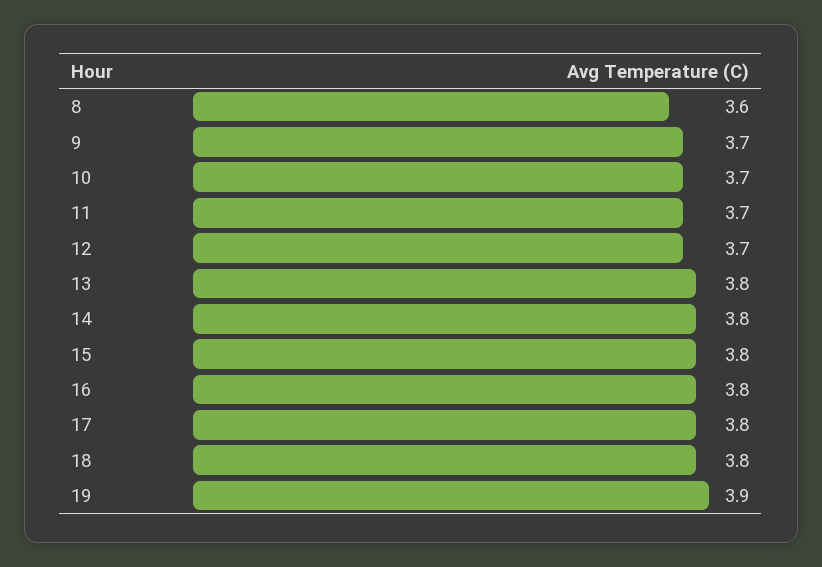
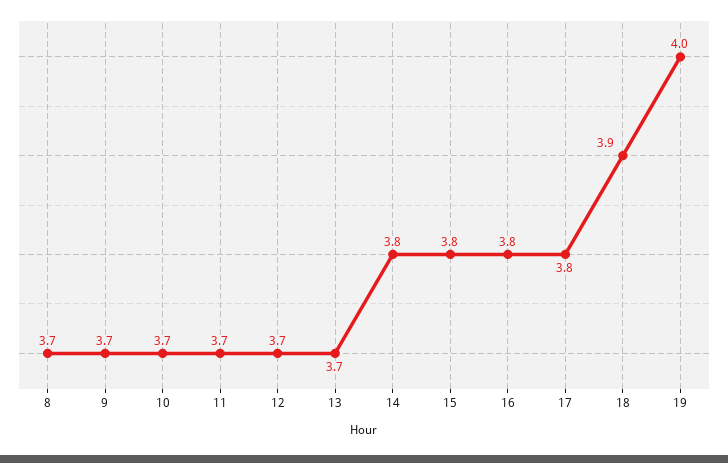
  {
-   "8": 3.6,
+   "8": 3.7,
    "9": 3.7,
    "10": 3.7,
    "11": 3.7,
    "12": 3.7,
-   "13": 3.8,
+   "13": 3.7,
    "14": 3.8,
    "15": 3.8,
    "16": 3.8,
    "17": 3.8,
-   "18": 3.8,
+   "18": 3.9,
-   "19": 3.9
+   "19": 4
  }

